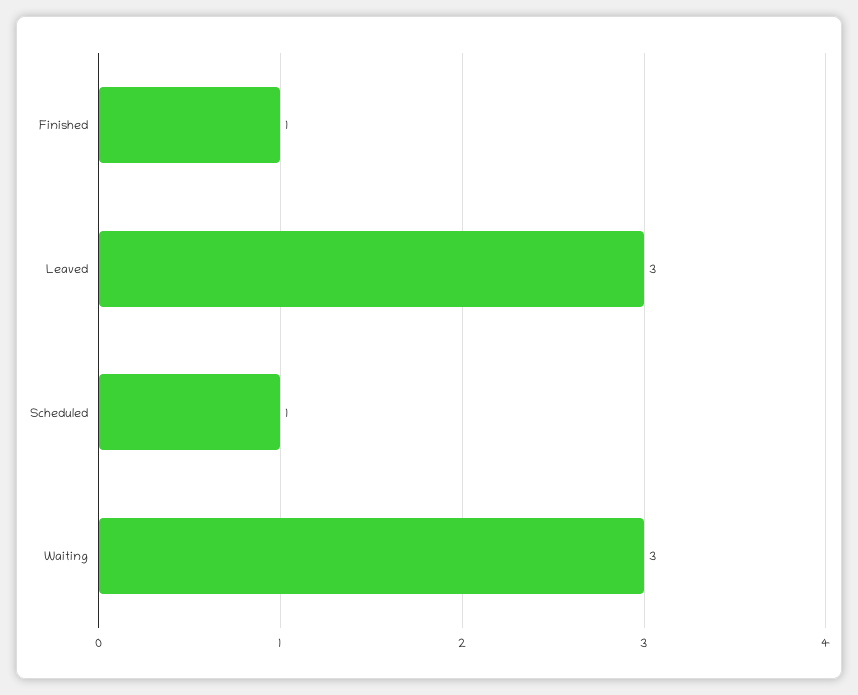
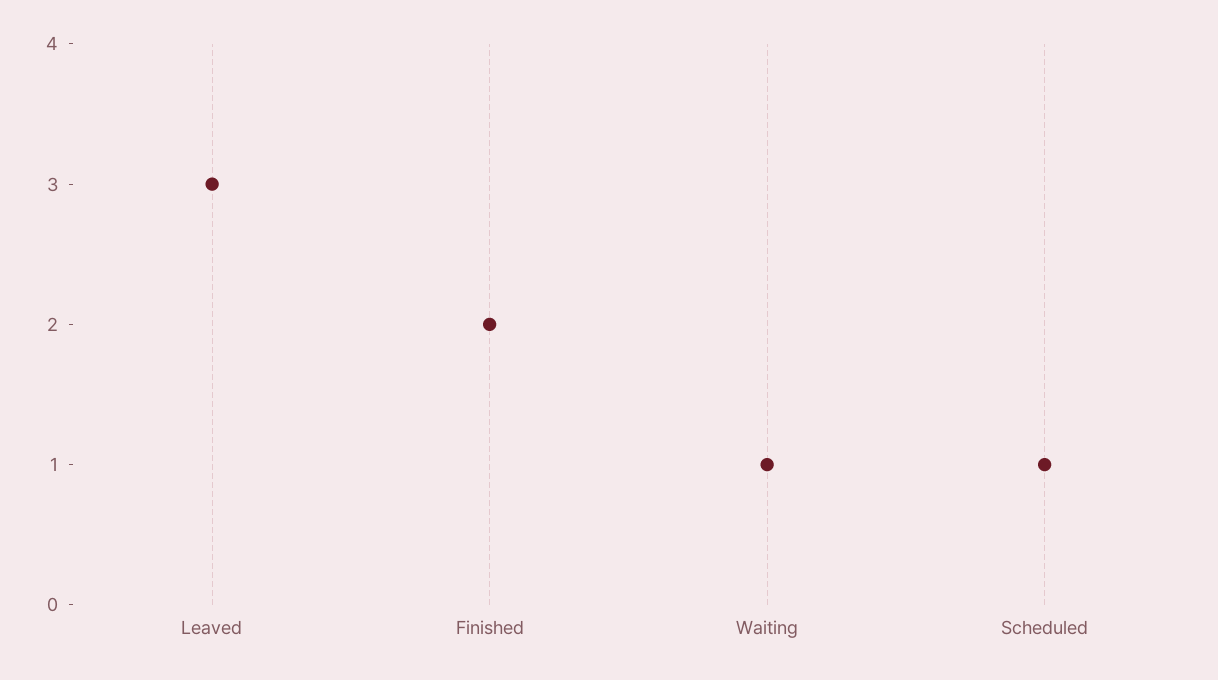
  {
-   "Finished": 1,
+   "Finished": 2,
    "Leaved": 3,
    "Scheduled": 1,
-   "Waiting": 3
+   "Waiting": 1
  }

